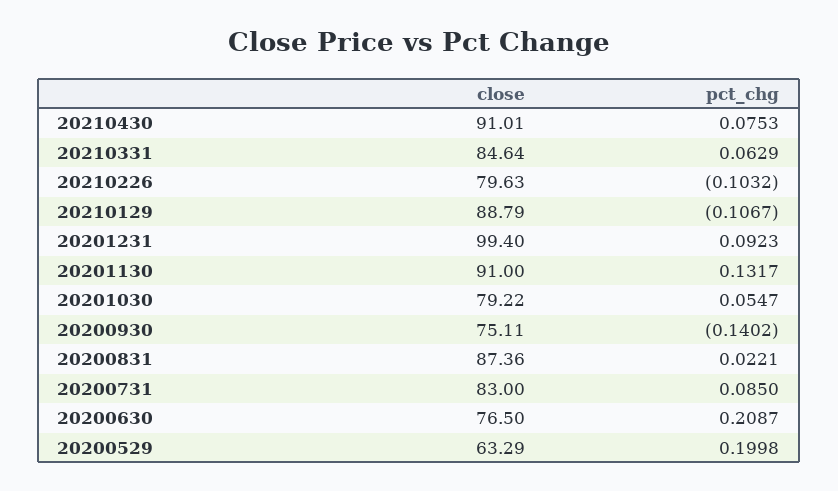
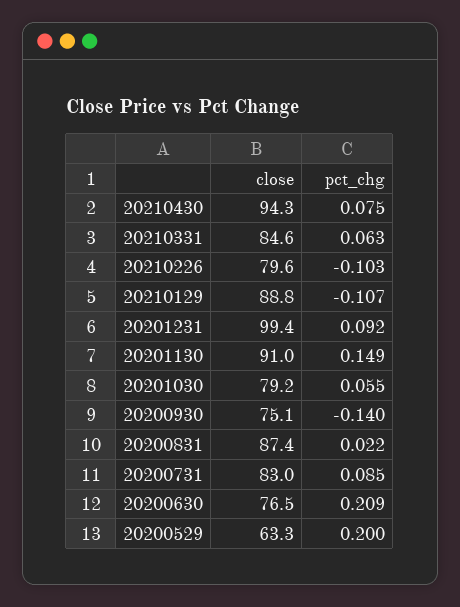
  {
    "close": {
-     "20210430": 91.01,
+     "20210430": 94.3,
      "20210331": 84.64,
      "20210226": 79.63,
      "20210129": 88.79,
      "20201231": 99.4,
      "20201130": 91,
      "20201030": 79.22,
      "20200930": 75.11,
      "20200831": 87.36,
      "20200731": 83,
      "20200630": 76.5,
      "20200529": 63.29
    },
    "pct_chg": {
      "20210430": 0.0753,
      "20210331": 0.0629,
      "20210226": -0.1032,
      "20210129": -0.1067,
      "20201231": 0.0923,
-     "20201130": 0.1317,
+     "20201130": 0.149,
      "20201030": 0.0547,
      "20200930": -0.1402,
      "20200831": 0.0221,
      "20200731": 0.085,
      "20200630": 0.2087,
      "20200529": 0.1998
    }
  }

